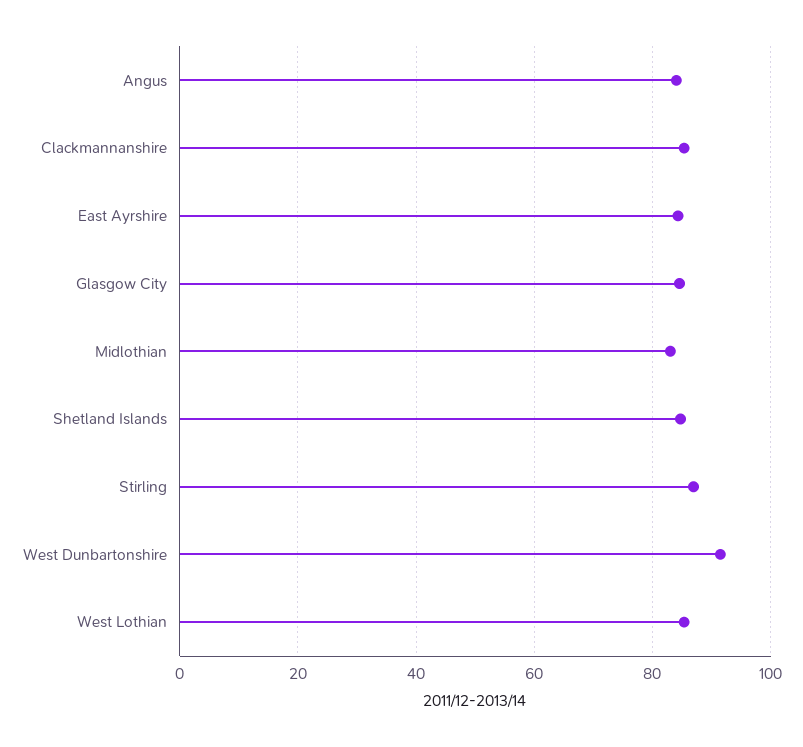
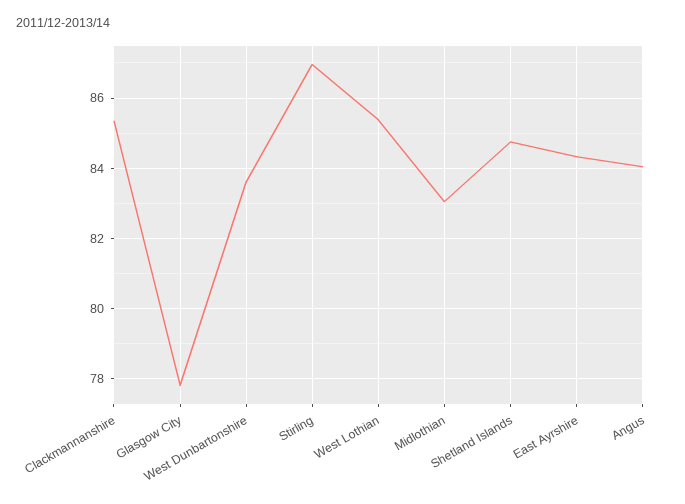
  {
    "Angus": 84,
    "Clackmannanshire": 85.4,
    "East Ayrshire": 84.4,
-   "Glasgow City": 84,
+   "Glasgow City": 77.8,
    "Midlothian": 83,
    "Shetland Islands": 84.8,
    "Stirling": 87,
-   "West Dunbartonshire": 92,
+   "West Dunbartonshire": 83.6,
    "West Lothian": 85.4
  }

